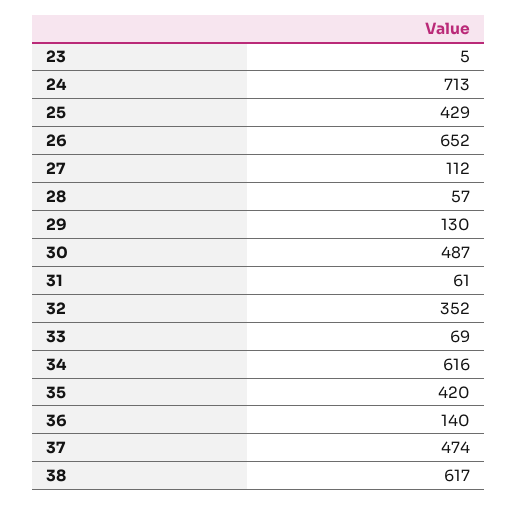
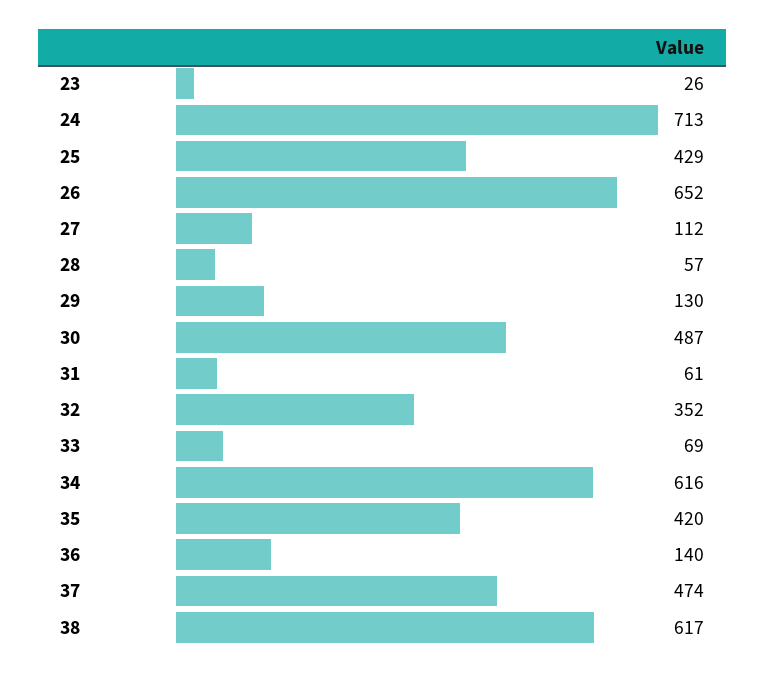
  {
-   "23": 5,
+   "23": 26,
    "24": 713,
    "25": 429,
    "26": 652,
    "27": 112,
    "28": 57,
    "29": 130,
    "30": 487,
    "31": 61,
    "32": 352,
    "33": 69,
    "34": 616,
    "35": 420,
    "36": 140,
    "37": 474,
    "38": 617
  }

